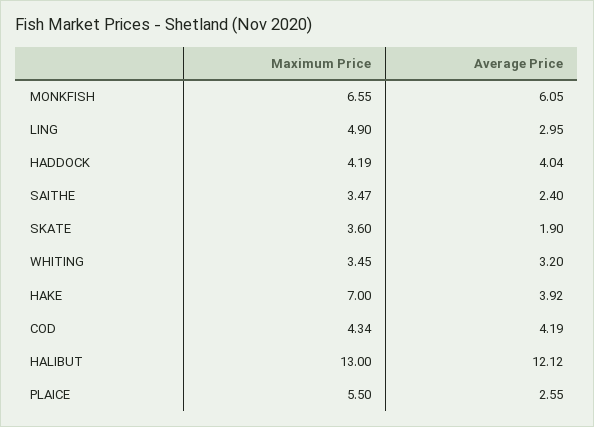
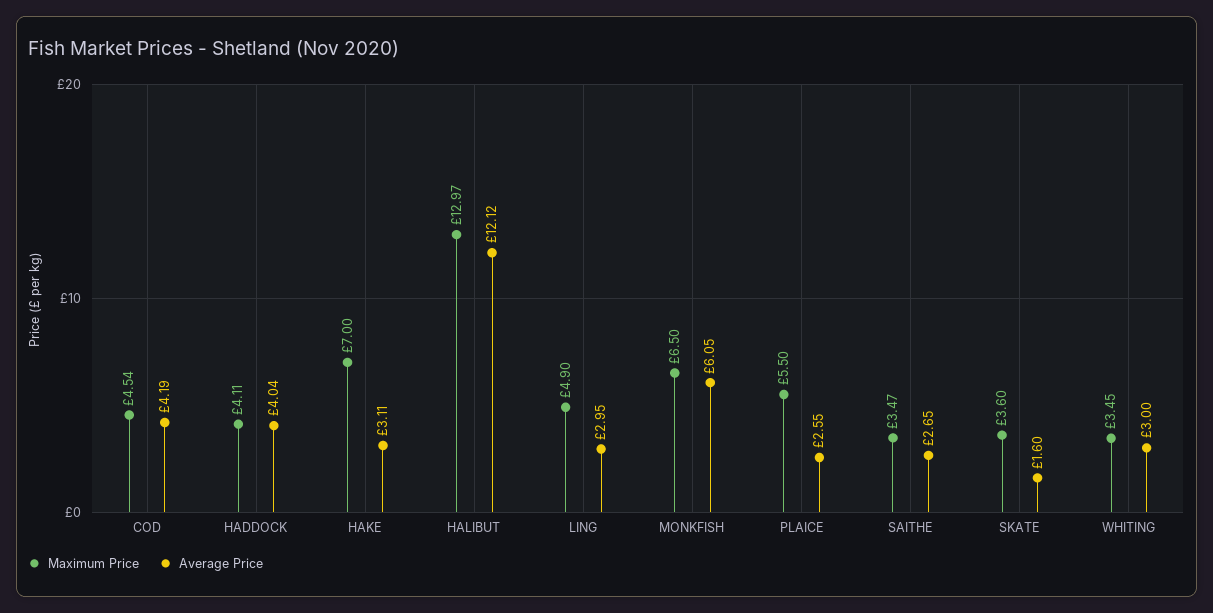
  {
    "Maximum Price": {
-     "MONKFISH": 6.55,
+     "MONKFISH": 6.5,
      "LING": 4.9,
-     "HADDOCK": 4.19,
+     "HADDOCK": 4.11,
      "SAITHE": 3.47,
      "SKATE": 3.6,
      "WHITING": 3.45,
      "HAKE": 7,
-     "COD": 4.34,
+     "COD": 4.54,
-     "HALIBUT": 13,
+     "HALIBUT": 12.97,
      "PLAICE": 5.5
    },
    "Average Price": {
      "MONKFISH": 6.05,
      "LING": 2.95,
      "HADDOCK": 4.04,
-     "SAITHE": 2.4,
+     "SAITHE": 2.65,
-     "SKATE": 1.9,
+     "SKATE": 1.6,
-     "WHITING": 3.2,
+     "WHITING": 3,
-     "HAKE": 3.92,
+     "HAKE": 3.11,
      "COD": 4.19,
      "HALIBUT": 12.12,
      "PLAICE": 2.55
    }
  }

